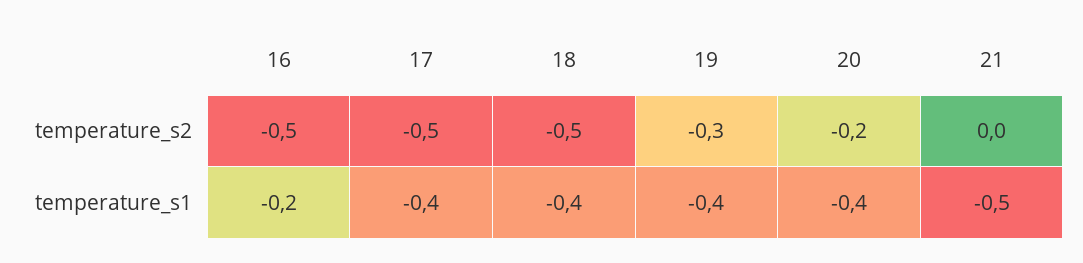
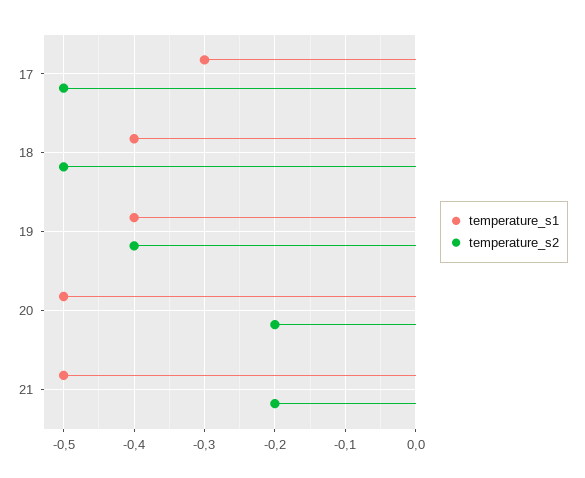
  {
    "temperature_s2": {
-     "16": -0.5,
      "17": -0.5,
      "18": -0.5,
-     "19": -0.3,
+     "19": -0.4,
      "20": -0.2,
-     "21": 0
+     "21": -0.2
    },
    "temperature_s1": {
-     "16": -0.2,
-     "17": -0.4,
+     "17": -0.3,
      "18": -0.4,
      "19": -0.4,
-     "20": -0.4,
+     "20": -0.5,
      "21": -0.5
    }
  }

